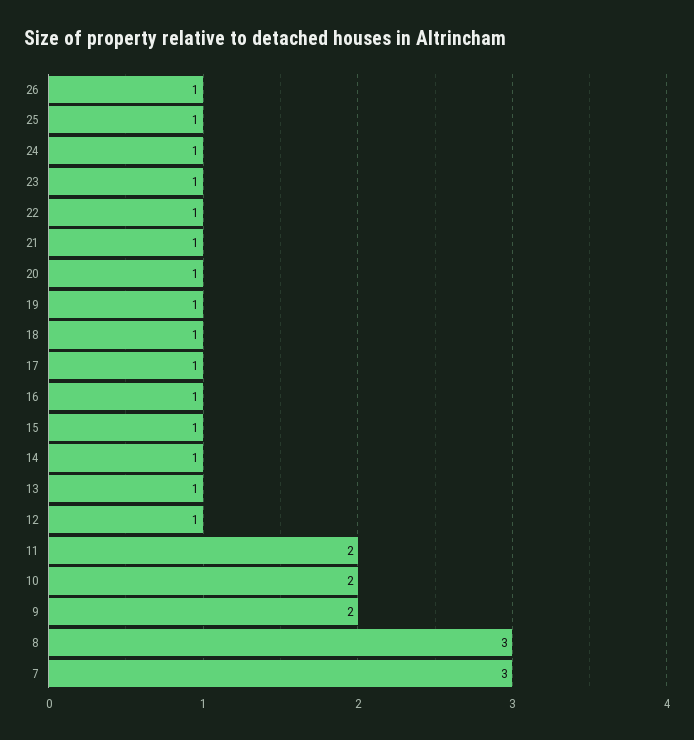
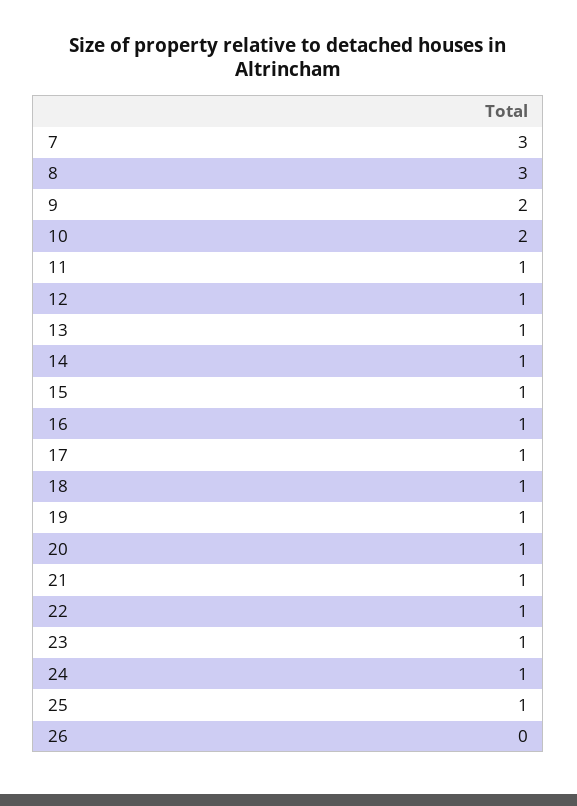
  {
-   "26": 1,
+   "26": 0,
    "25": 1,
    "24": 1,
    "23": 1,
    "22": 1,
    "21": 1,
    "20": 1,
    "19": 1,
    "18": 1,
    "17": 1,
    "16": 1,
    "15": 1,
    "14": 1,
    "13": 1,
    "12": 1,
-   "11": 2,
+   "11": 1,
    "10": 2,
    "9": 2,
    "8": 3,
    "7": 3
  }

